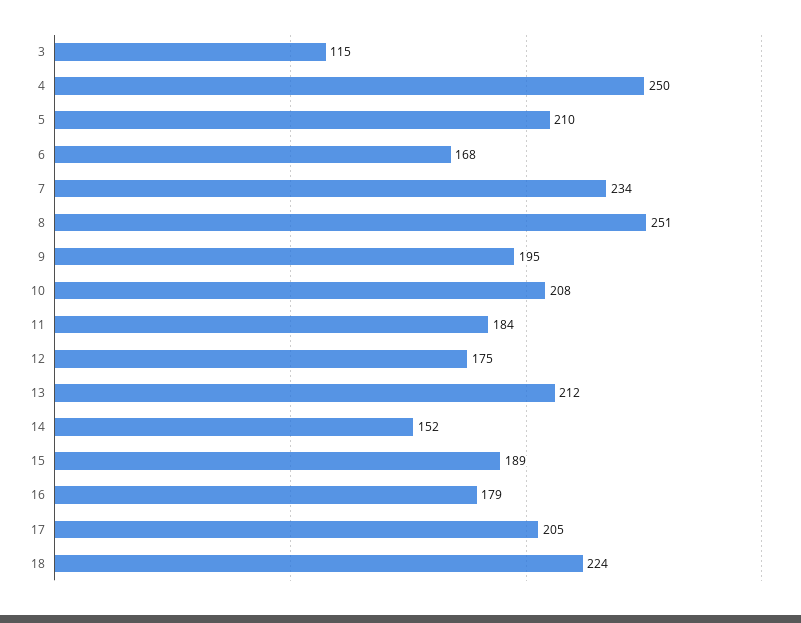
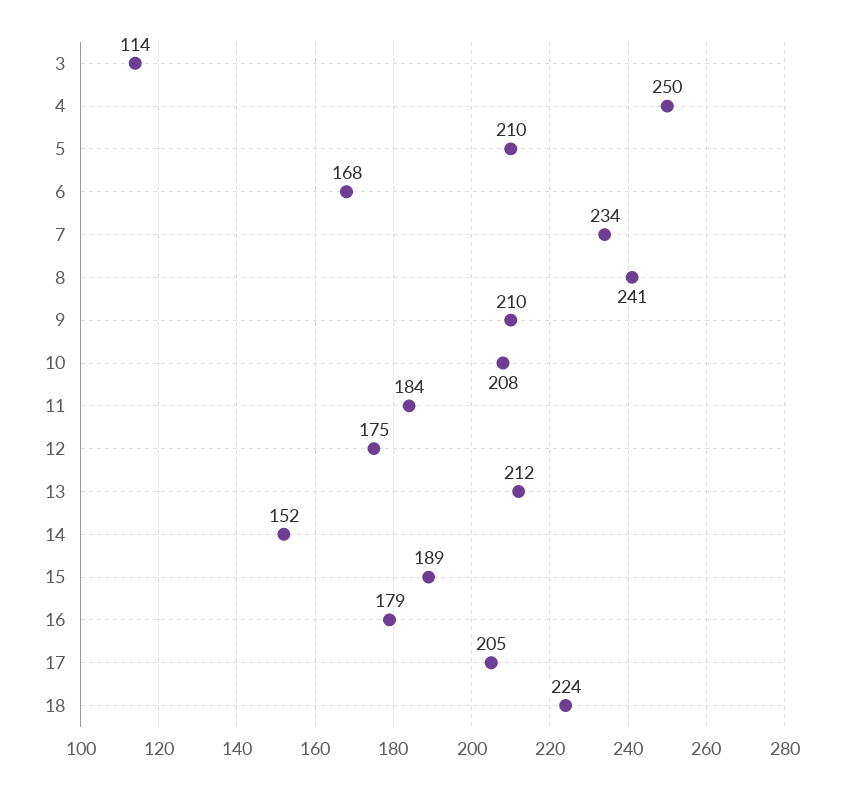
  {
-   "3": 115,
+   "3": 114,
    "4": 250,
    "5": 210,
    "6": 168,
    "7": 234,
-   "8": 251,
+   "8": 241,
-   "9": 195,
+   "9": 210,
    "10": 208,
    "11": 184,
    "12": 175,
    "13": 212,
    "14": 152,
    "15": 189,
    "16": 179,
    "17": 205,
    "18": 224
  }

